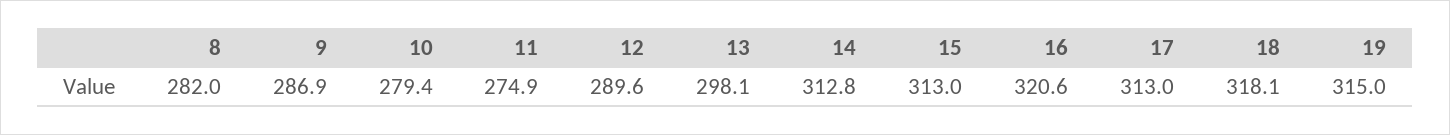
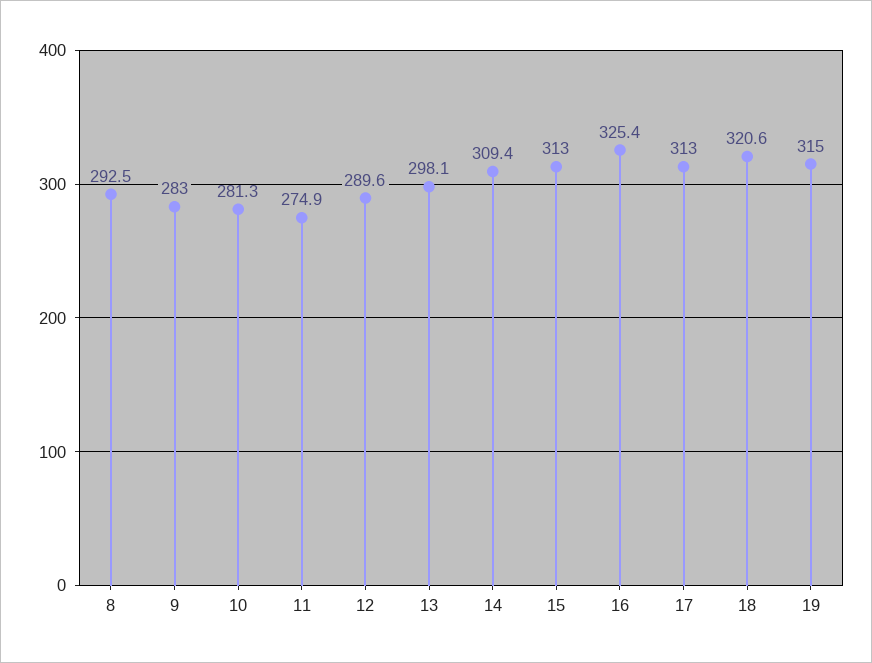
  {
-   "8": 282,
+   "8": 292.5,
-   "9": 286.9,
+   "9": 283,
-   "10": 279.4,
+   "10": 281.3,
    "11": 274.9,
    "12": 289.6,
    "13": 298.1,
-   "14": 312.8,
+   "14": 309.4,
    "15": 313,
-   "16": 320.6,
+   "16": 325.4,
    "17": 313,
-   "18": 318.1,
+   "18": 320.6,
    "19": 315
  }

